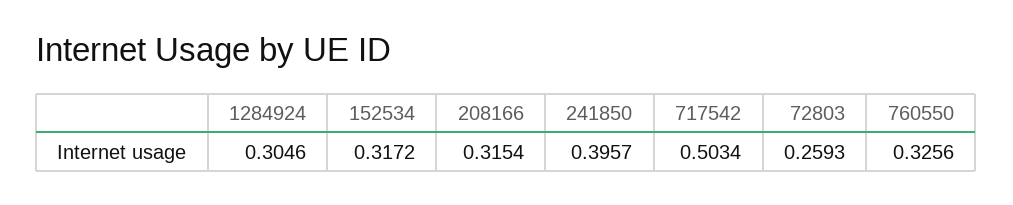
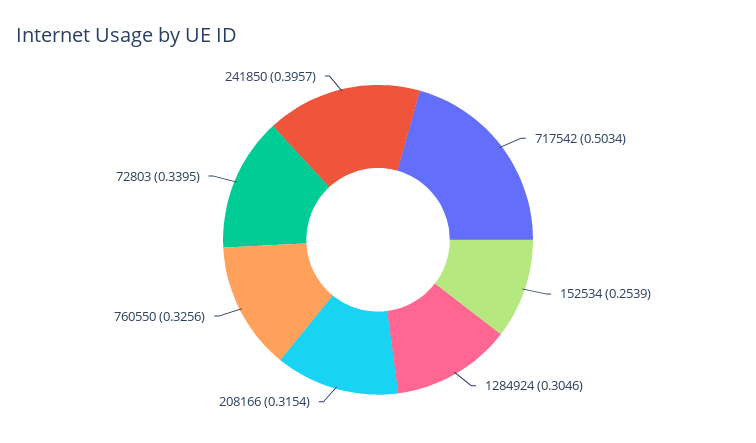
  {
    "1284924": 0.3046,
-   "152534": 0.3172,
+   "152534": 0.2539,
    "208166": 0.3154,
    "241850": 0.3957,
    "717542": 0.5034,
-   "72803": 0.2593,
+   "72803": 0.3395,
    "760550": 0.3256
  }

